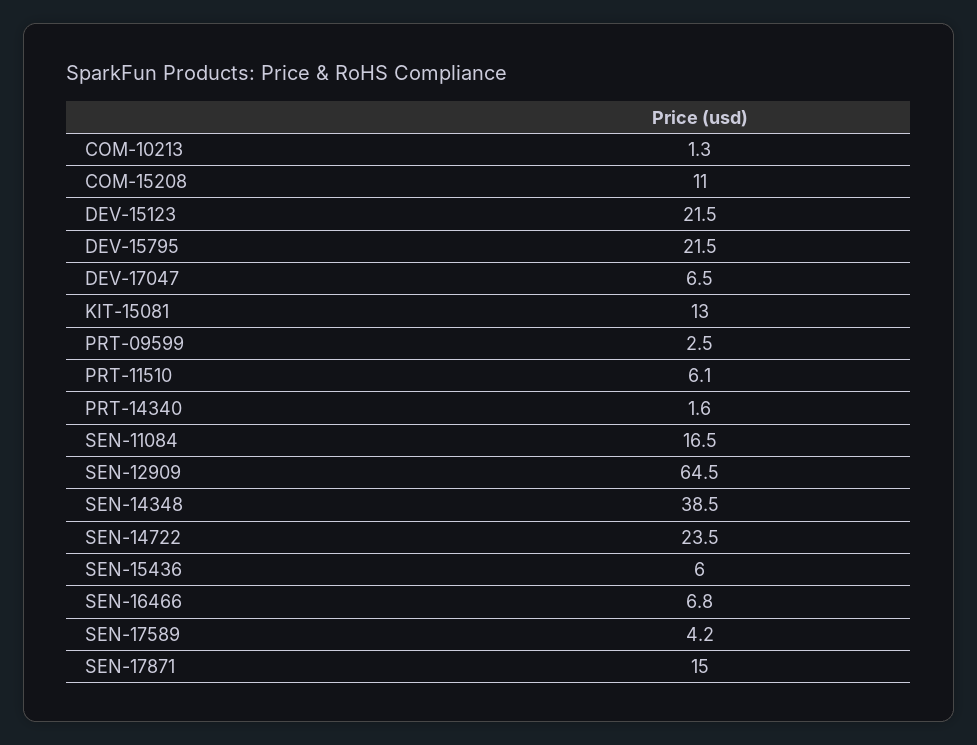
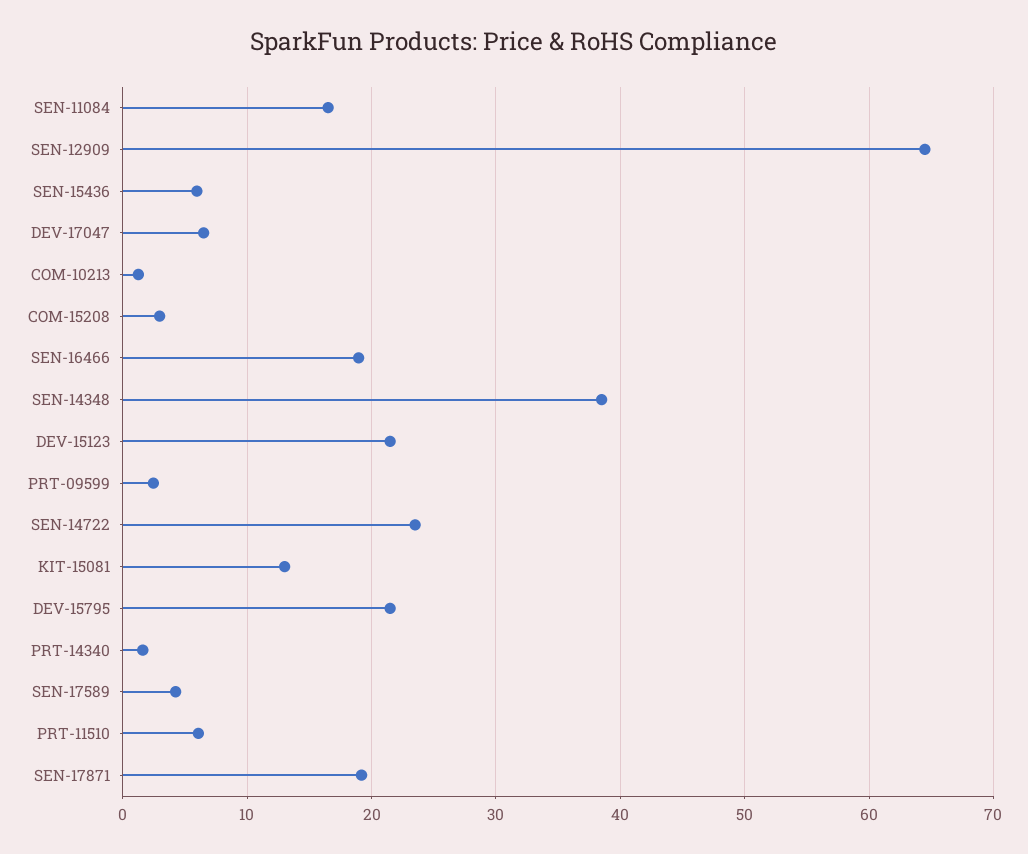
  {
    "COM-10213": 1.3,
-   "COM-15208": 11,
+   "COM-15208": 3,
    "DEV-15123": 21.5,
    "DEV-15795": 21.5,
    "DEV-17047": 6.5,
    "KIT-15081": 13,
    "PRT-09599": 2.5,
    "PRT-11510": 6.1,
    "PRT-14340": 1.6,
    "SEN-11084": 16.5,
    "SEN-12909": 64.5,
    "SEN-14348": 38.5,
    "SEN-14722": 23.5,
    "SEN-15436": 6,
-   "SEN-16466": 6.8,
+   "SEN-16466": 19,
    "SEN-17589": 4.2,
-   "SEN-17871": 15
+   "SEN-17871": 19
  }

